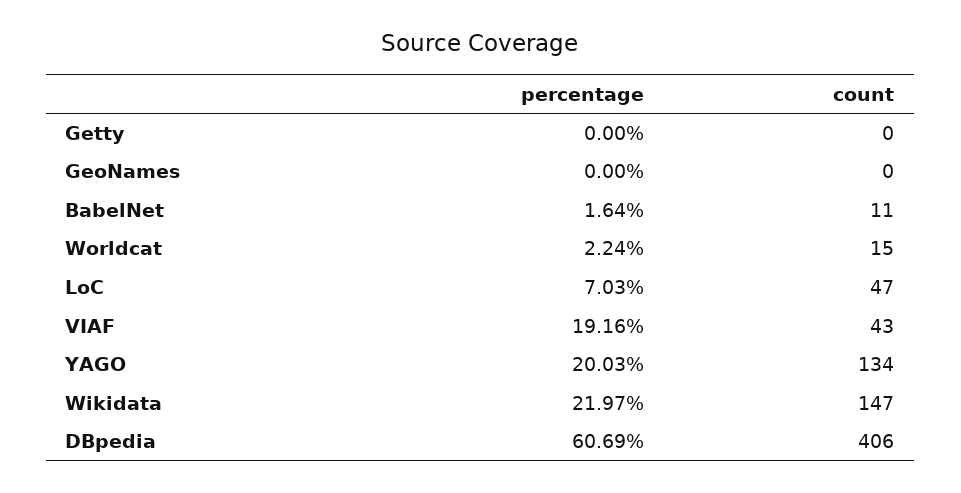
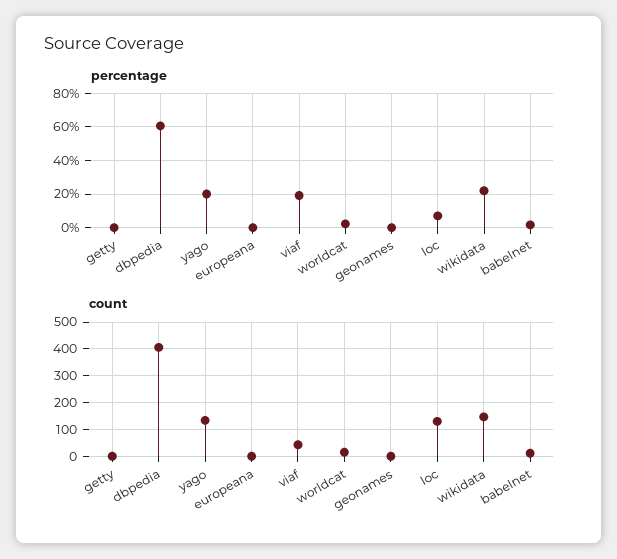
  {
    "percentage": {
      "Getty": 0,
      "GeoNames": 0,
      "BabelNet": 1.64,
      "Worldcat": 2.24,
      "LoC": 7.03,
      "VIAF": 19.16,
      "YAGO": 20.03,
      "Wikidata": 21.97,
-     "DBpedia": 60.69
+     "DBpedia": 60.69,
+     "europeana": 0
    },
    "count": {
      "Getty": 0,
      "GeoNames": 0,
      "BabelNet": 11,
      "Worldcat": 15,
-     "LoC": 47,
+     "LoC": 125,
      "VIAF": 43,
      "YAGO": 134,
      "Wikidata": 147,
-     "DBpedia": 406
+     "DBpedia": 406,
+     "europeana": 0
    }
  }

